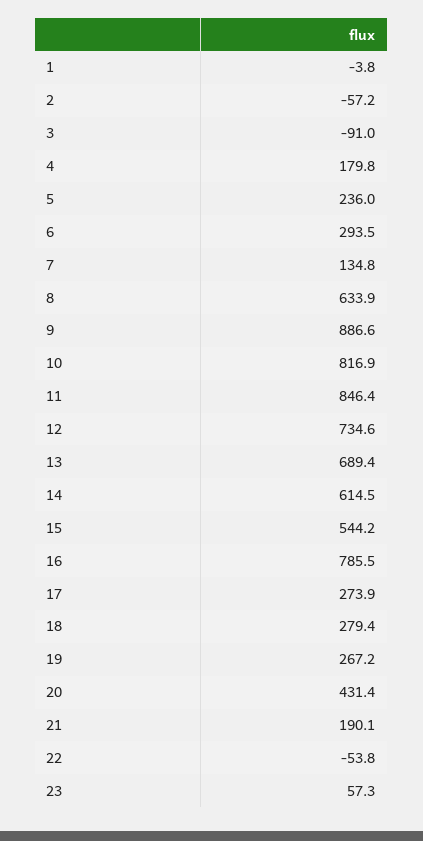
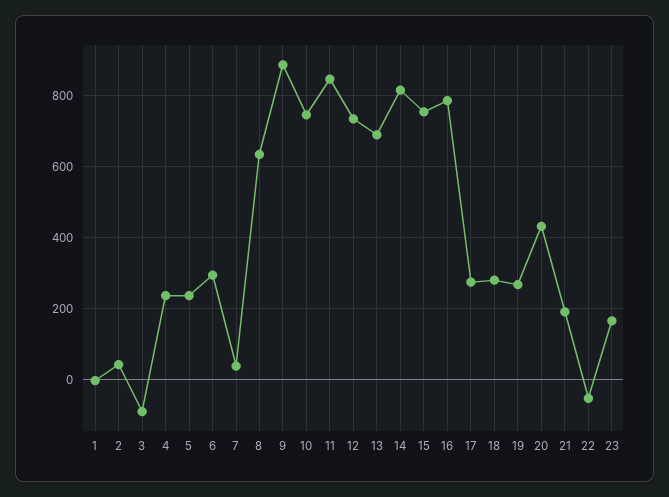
  {
    "1": -3.8,
-   "2": -57.2,
+   "2": 40,
    "3": -91,
-   "4": 179.8,
+   "4": 240,
    "5": 236,
    "6": 293.5,
-   "7": 134.8,
+   "7": 40,
    "8": 633.9,
    "9": 886.6,
-   "10": 816.9,
+   "10": 740,
    "11": 846.4,
    "12": 734.6,
    "13": 689.4,
-   "14": 614.5,
+   "14": 820,
-   "15": 544.2,
+   "15": 760,
    "16": 785.5,
    "17": 273.9,
    "18": 279.4,
    "19": 267.2,
    "20": 431.4,
    "21": 190.1,
    "22": -53.8,
-   "23": 57.3
+   "23": 160
  }

